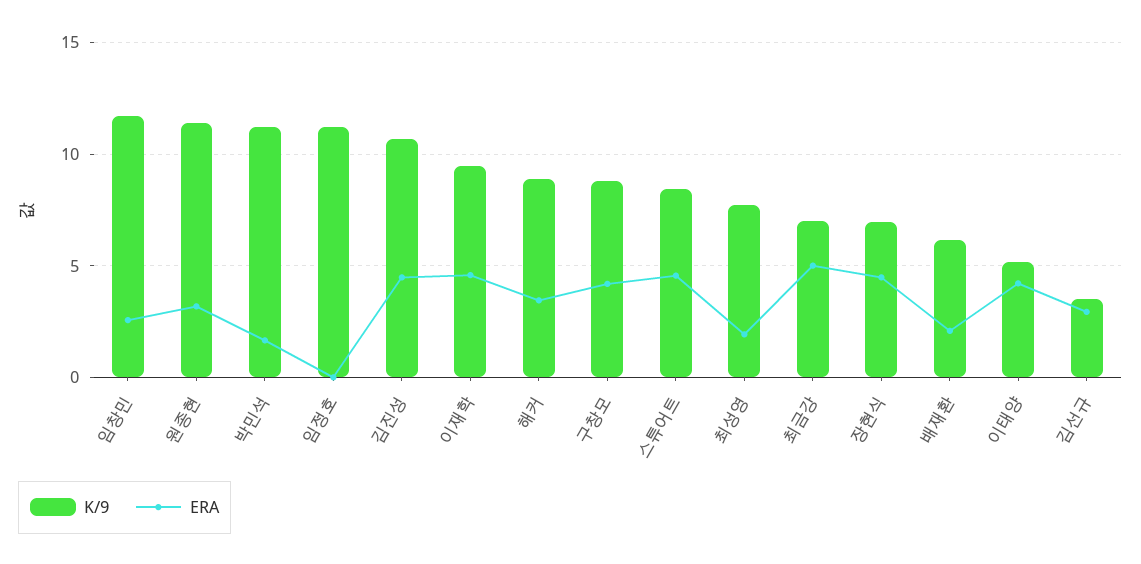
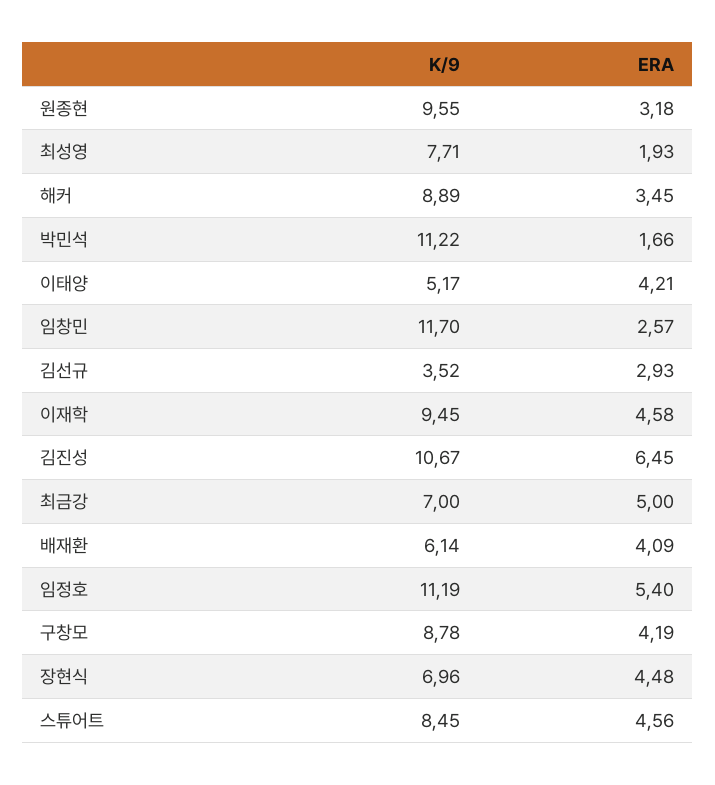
  {
    "K/9": {
      "임창민": 11.7,
-     "원종현": 11.5,
+     "원종현": 9.55,
      "박민석": 11.22,
      "임정호": 11.19,
      "김진성": 10.67,
      "이재학": 9.45,
      "해커": 8.89,
      "구창모": 8.78,
      "스튜어트": 8.45,
      "최성영": 7.71,
      "최금강": 7,
      "장현식": 6.96,
      "배재환": 6.14,
      "이태양": 5.17,
      "김선규": 3.52
    },
    "ERA": {
      "임창민": 2.57,
      "원종현": 3.18,
      "박민석": 1.66,
-     "임정호": 0,
+     "임정호": 5.4,
-     "김진성": 4.5,
+     "김진성": 6.45,
      "이재학": 4.58,
      "해커": 3.45,
      "구창모": 4.19,
      "스튜어트": 4.56,
      "최성영": 1.93,
      "최금강": 5,
      "장현식": 4.48,
-     "배재환": 2,
+     "배재환": 4.09,
      "이태양": 4.21,
      "김선규": 2.93
    }
  }

